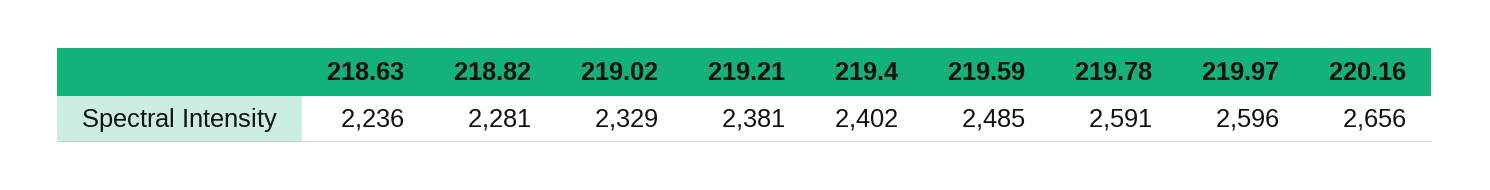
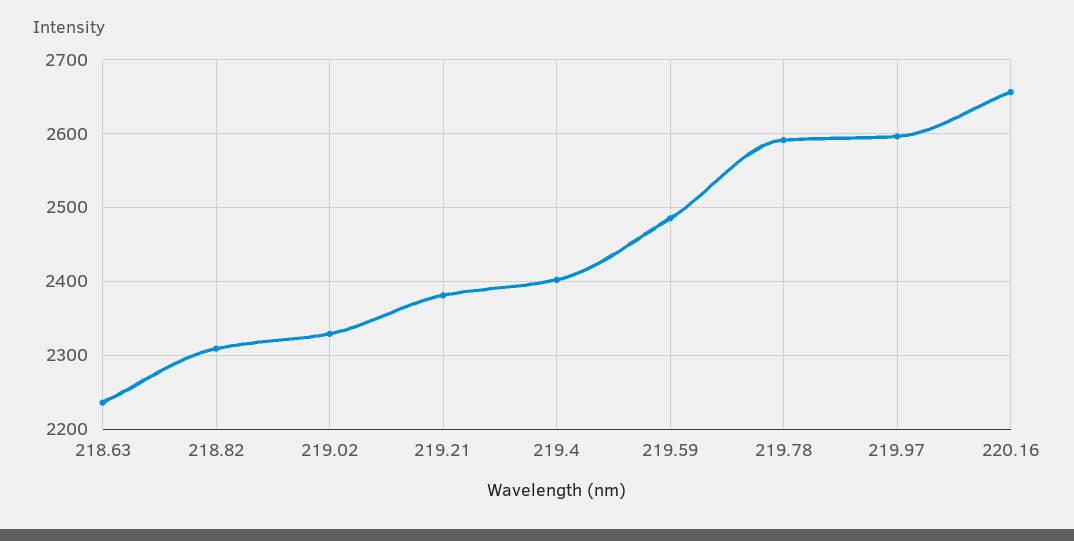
  {
    "218.63": 2236,
-   "218.82": 2281,
+   "218.82": 2310,
    "219.02": 2329,
    "219.21": 2381,
    "219.4": 2402,
    "219.59": 2485,
    "219.78": 2591,
    "219.97": 2596,
    "220.16": 2656
  }

